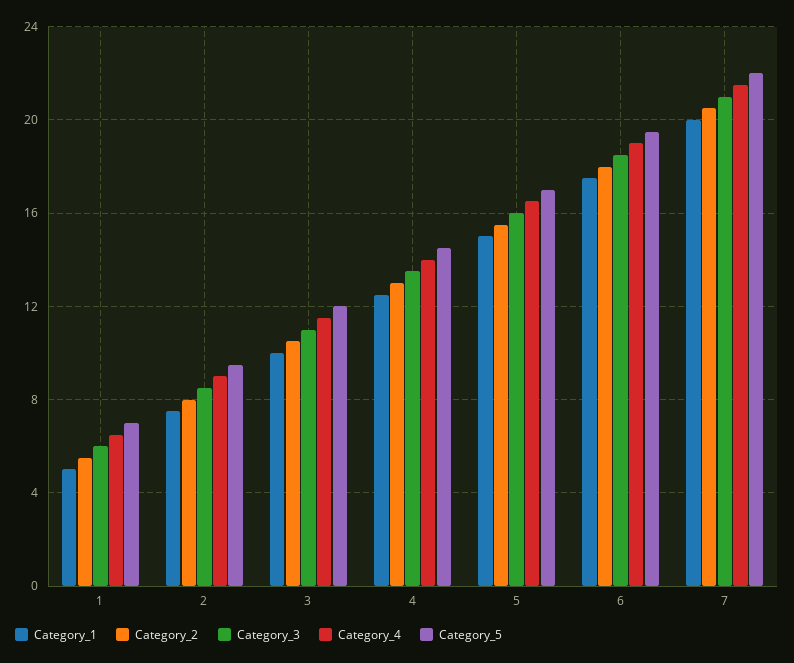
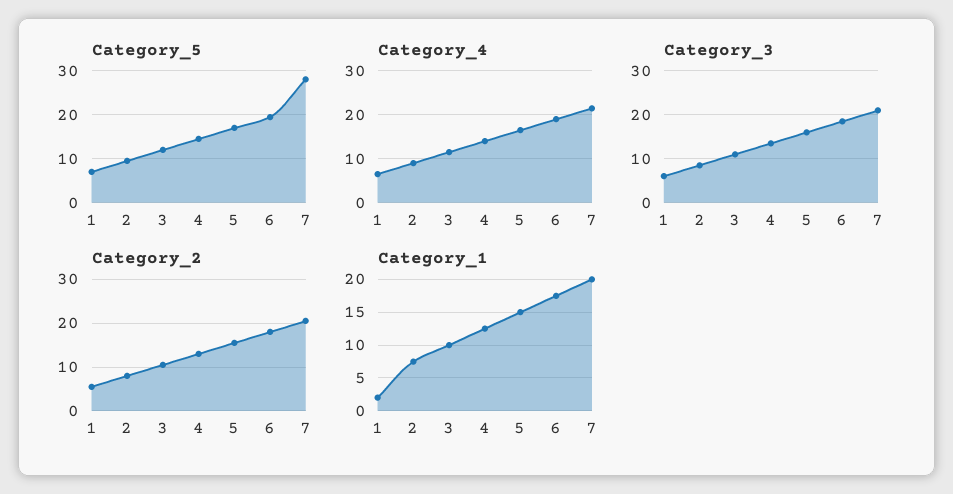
  {
    "Category_1": {
-     "1": 5,
+     "1": 2,
      "2": 7.5,
      "3": 10,
      "4": 12.5,
      "5": 15,
      "6": 17.5,
      "7": 20
    },
    "Category_2": {
      "1": 5.5,
      "2": 8,
      "3": 10.5,
      "4": 13,
      "5": 15.5,
      "6": 18,
      "7": 20.5
    },
    "Category_3": {
      "1": 6,
      "2": 8.5,
      "3": 11,
      "4": 13.5,
      "5": 16,
      "6": 18.5,
      "7": 21
    },
    "Category_4": {
      "1": 6.5,
      "2": 9,
      "3": 11.5,
      "4": 14,
      "5": 16.5,
      "6": 19,
      "7": 21.5
    },
    "Category_5": {
      "1": 7,
      "2": 9.5,
      "3": 12,
      "4": 14.5,
      "5": 17,
      "6": 19.5,
-     "7": 22
+     "7": 28
    }
  }

